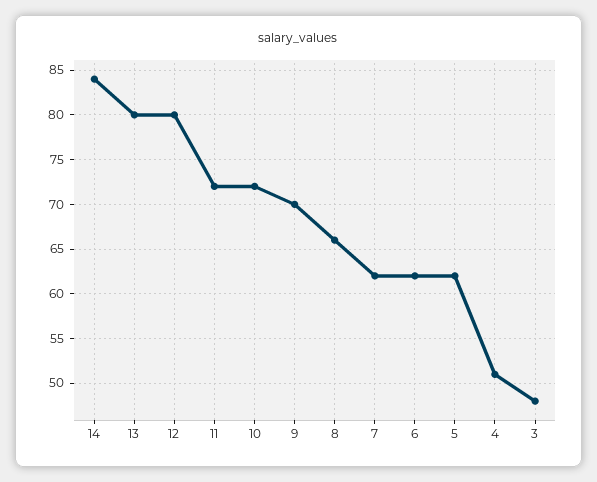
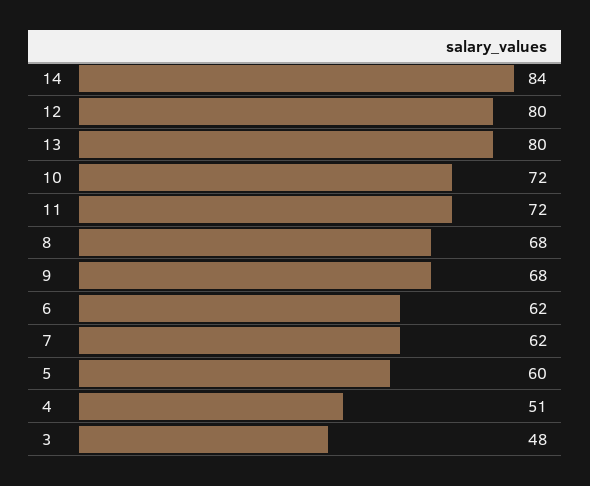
  {
    "14": 84,
    "13": 80,
    "12": 80,
    "11": 72,
    "10": 72,
-   "9": 70,
+   "9": 68,
-   "8": 66,
+   "8": 68,
    "7": 62,
    "6": 62,
-   "5": 62,
+   "5": 60,
    "4": 51,
    "3": 48
  }

